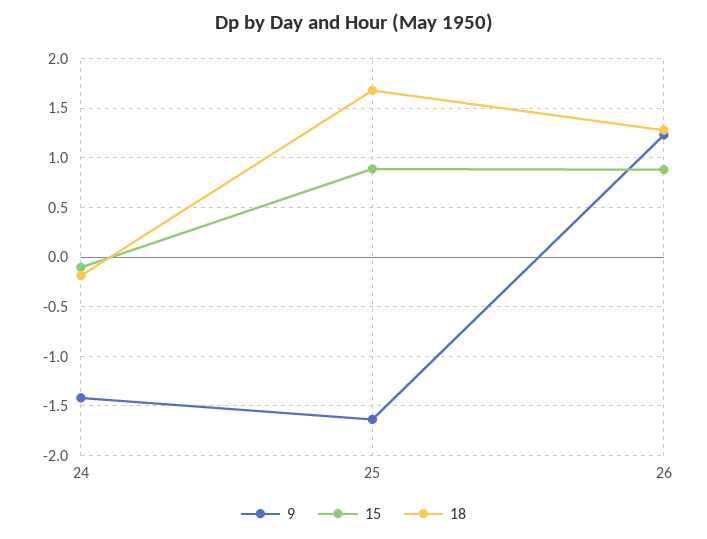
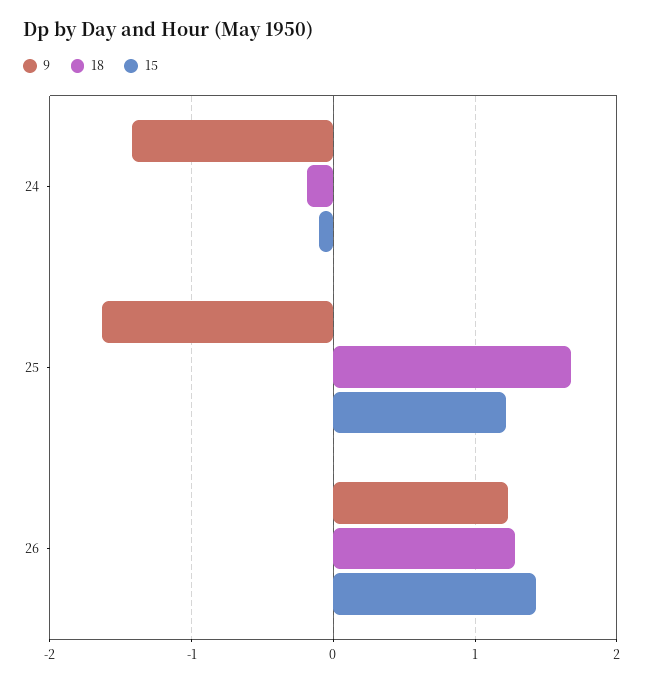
  {
    "9": {
      "24": -1.4,
      "25": -1.6,
      "26": 1.2
    },
    "15": {
      "24": -0.1,
-     "25": 0.9,
+     "25": 1.2,
-     "26": 0.9
+     "26": 1.4
    },
    "18": {
      "24": -0.2,
      "25": 1.7,
      "26": 1.3
    }
  }

